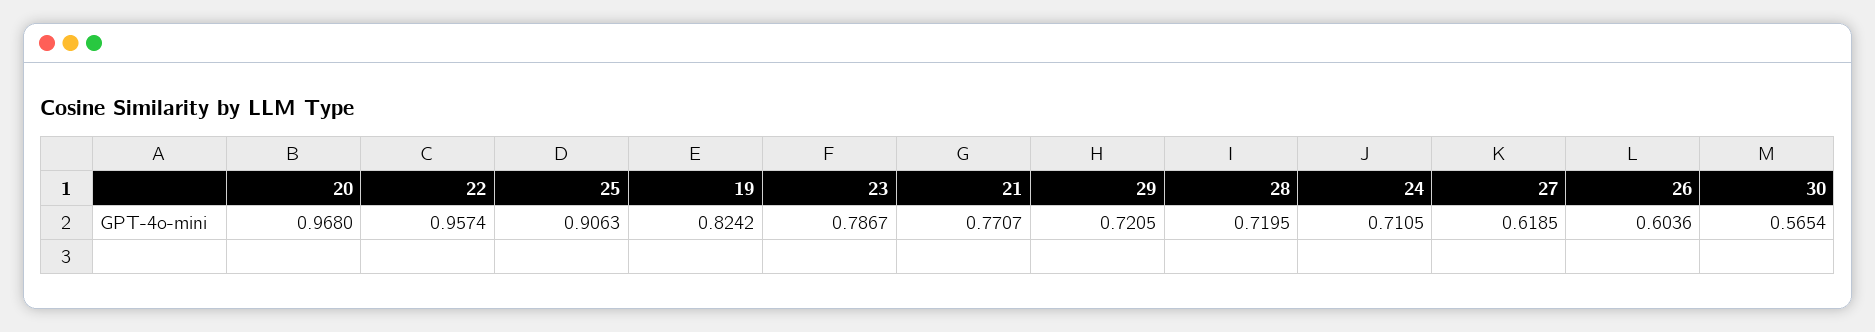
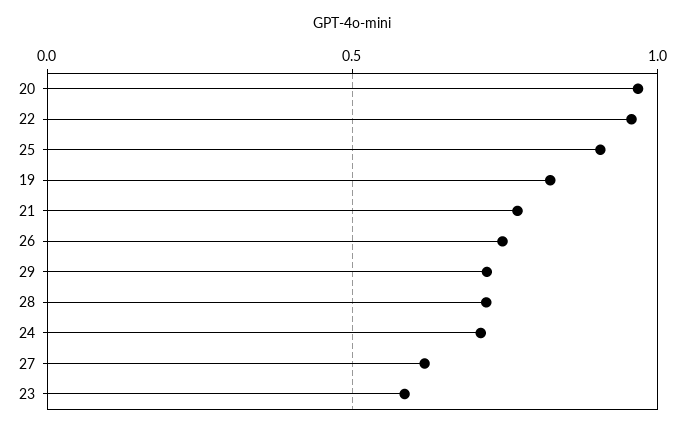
  {
    "20": 0.968,
    "22": 0.9574,
    "25": 0.9063,
    "19": 0.8242,
-   "23": 0.7867,
+   "23": 0.6,
    "21": 0.7707,
    "29": 0.7205,
    "28": 0.7195,
    "24": 0.7105,
    "27": 0.6185,
-   "26": 0.6036,
+   "26": 0.75
-   "30": 0.5654
  }

